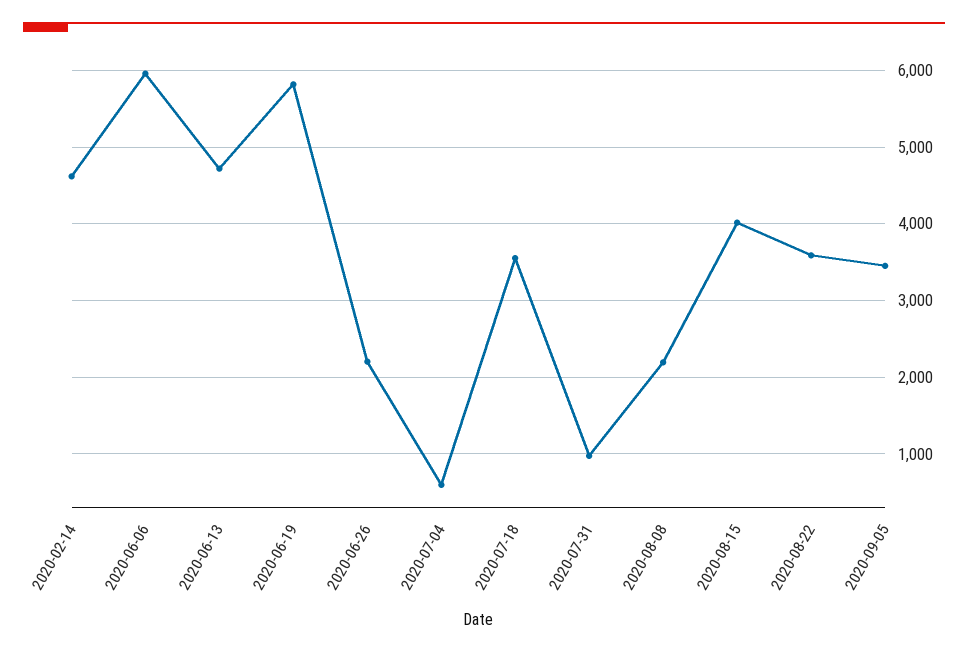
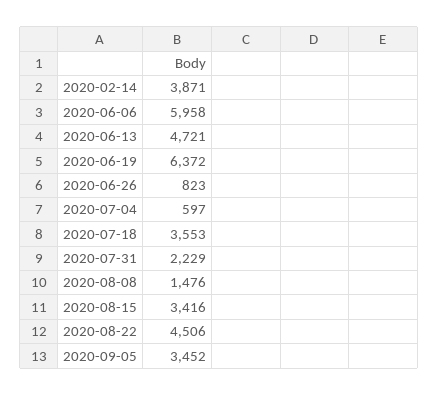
  {
-   "2020-02-14": 4600,
+   "2020-02-14": 3871,
    "2020-06-06": 5958,
    "2020-06-13": 4721,
-   "2020-06-19": 5800,
+   "2020-06-19": 6372,
-   "2020-06-26": 2200,
+   "2020-06-26": 823,
    "2020-07-04": 597,
    "2020-07-18": 3553,
-   "2020-07-31": 1000,
+   "2020-07-31": 2229,
-   "2020-08-08": 2200,
+   "2020-08-08": 1476,
-   "2020-08-15": 4000,
+   "2020-08-15": 3416,
-   "2020-08-22": 3600,
+   "2020-08-22": 4506,
    "2020-09-05": 3452
  }

